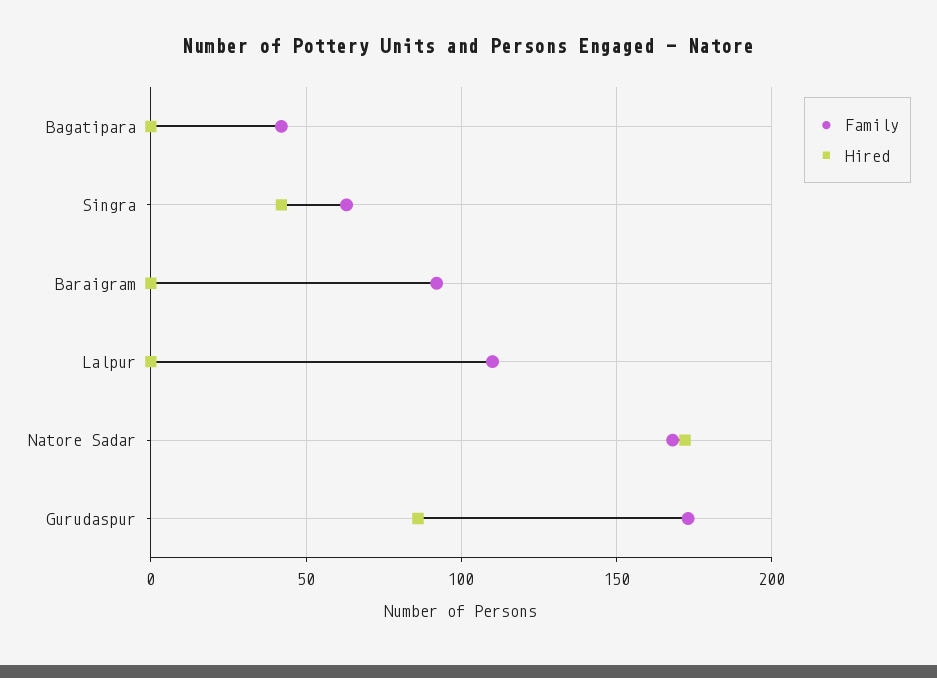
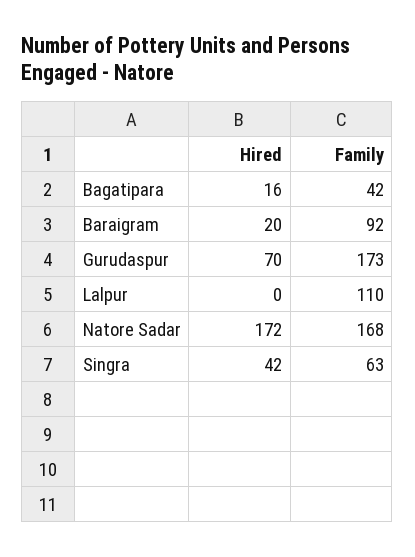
  {
    "Family": {
      "Bagatipara": 42,
      "Singra": 63,
      "Baraigram": 92,
      "Lalpur": 110,
      "Natore Sadar": 168,
      "Gurudaspur": 173
    },
    "Hired": {
-     "Bagatipara": 0,
+     "Bagatipara": 16,
      "Singra": 42,
-     "Baraigram": 0,
+     "Baraigram": 20,
      "Lalpur": 0,
      "Natore Sadar": 172,
-     "Gurudaspur": 85
+     "Gurudaspur": 70
    }
  }

